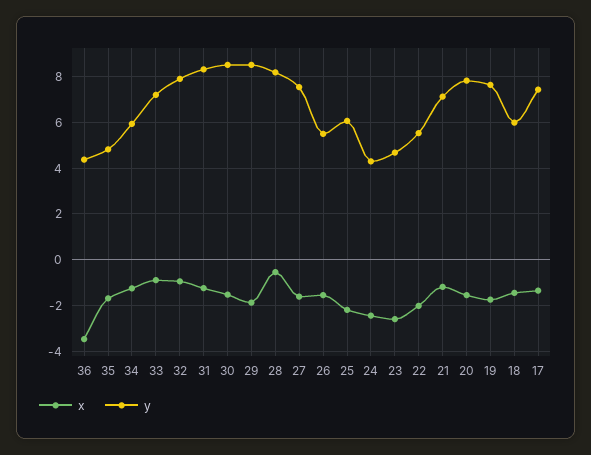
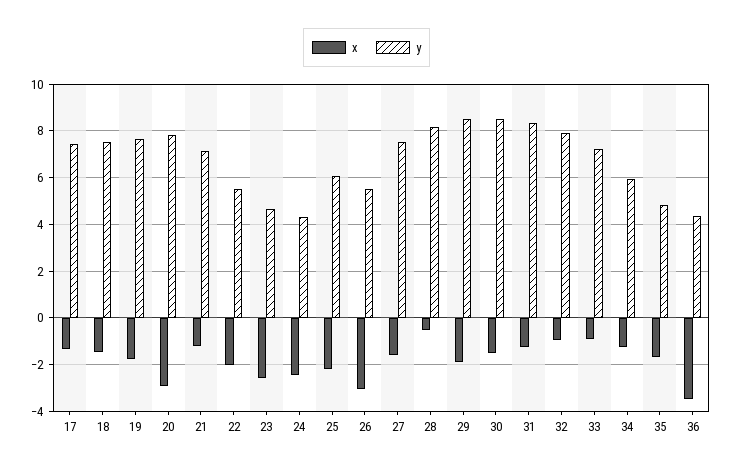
  {
    "x": {
      "36": -3.5,
      "35": -1.5,
      "34": -1.5,
      "33": -1,
      "32": -1,
      "31": -1,
      "30": -1.5,
      "29": -2,
      "28": -0.5,
      "27": -1.5,
-     "26": -1.5,
+     "26": -3,
      "25": -2,
      "24": -2.5,
      "23": -2.5,
      "22": -2,
      "21": -1,
-     "20": -1.5,
+     "20": -3,
      "19": -1.5,
      "18": -1.5,
      "17": -1.5
    },
    "y": {
      "36": 4.5,
      "35": 5,
      "34": 6,
      "33": 7,
      "32": 8,
      "31": 8.5,
      "30": 8.5,
      "29": 8.5,
      "28": 8,
      "27": 7.5,
      "26": 5.5,
      "25": 6,
      "24": 4.5,
      "23": 4.5,
      "22": 5.5,
      "21": 7,
      "20": 8,
      "19": 7.5,
-     "18": 6,
+     "18": 7.5,
      "17": 7.5
    }
  }

